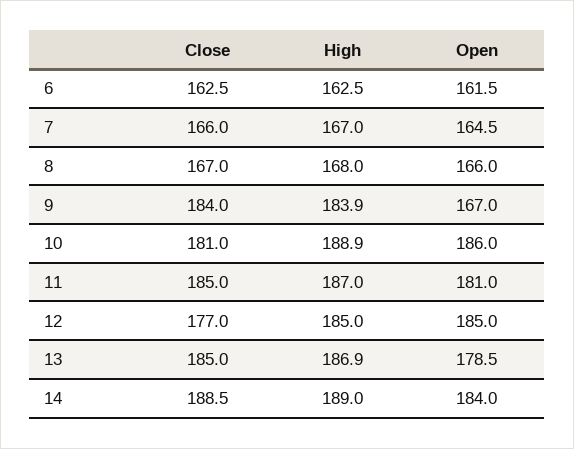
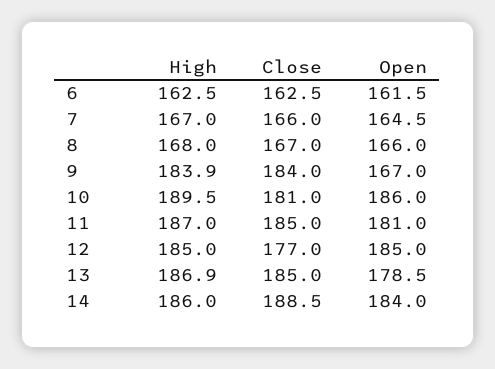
  {
    "Close": {
      "6": 162.5,
      "7": 166,
      "8": 167,
      "9": 184,
      "10": 181,
      "11": 185,
      "12": 177,
      "13": 185,
      "14": 188.5
    },
    "High": {
      "6": 162.5,
      "7": 167,
      "8": 168,
      "9": 183.9,
-     "10": 188.9,
+     "10": 189.5,
      "11": 187,
      "12": 185,
      "13": 186.9,
-     "14": 189
+     "14": 186
    },
    "Open": {
      "6": 161.5,
      "7": 164.5,
      "8": 166,
      "9": 167,
      "10": 186,
      "11": 181,
      "12": 185,
      "13": 178.5,
      "14": 184
    }
  }

